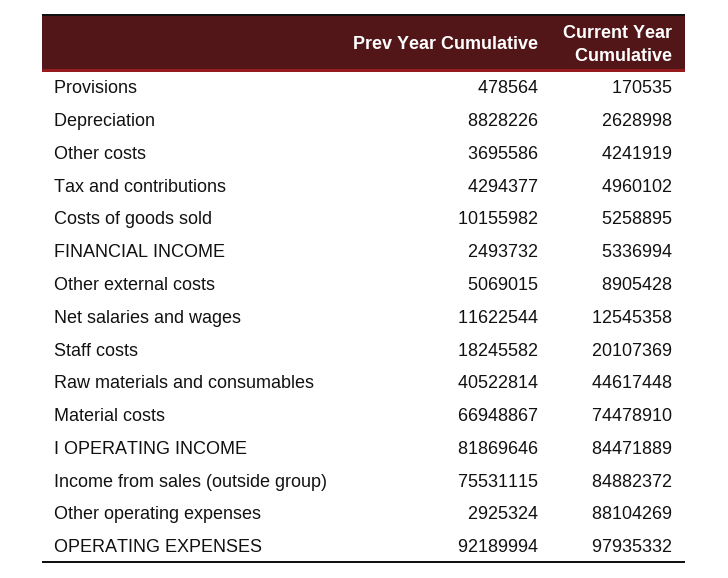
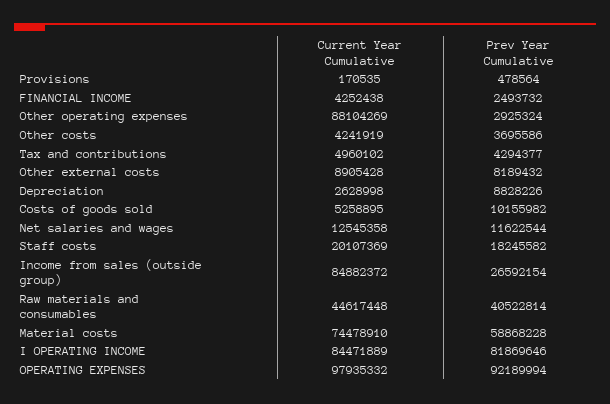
  {
    "Prev Year Cumulative": {
      "Provisions": 478564,
      "Depreciation": 8828226,
      "Other costs": 3695586,
      "Tax and contributions": 4294377,
      "Costs of goods sold": 10155982,
      "FINANCIAL INCOME": 2493732,
-     "Other external costs": 5069015,
+     "Other external costs": 8189432,
      "Net salaries and wages": 11622544,
      "Staff costs": 18245582,
      "Raw materials and consumables": 40522814,
-     "Material costs": 66948867,
+     "Material costs": 58868228,
      "I OPERATING INCOME": 81869646,
-     "Income from sales (outside group)": 75531115,
+     "Income from sales (outside group)": 26592154,
      "Other operating expenses": 2925324,
      "OPERATING EXPENSES": 92189994
    },
    "Current Year Cumulative": {
      "Provisions": 170535,
      "Depreciation": 2628998,
      "Other costs": 4241919,
      "Tax and contributions": 4960102,
      "Costs of goods sold": 5258895,
-     "FINANCIAL INCOME": 5336994,
+     "FINANCIAL INCOME": 4252438,
      "Other external costs": 8905428,
      "Net salaries and wages": 12545358,
      "Staff costs": 20107369,
      "Raw materials and consumables": 44617448,
      "Material costs": 74478910,
      "I OPERATING INCOME": 84471889,
      "Income from sales (outside group)": 84882372,
      "Other operating expenses": 88104269,
      "OPERATING EXPENSES": 97935332
    }
  }

